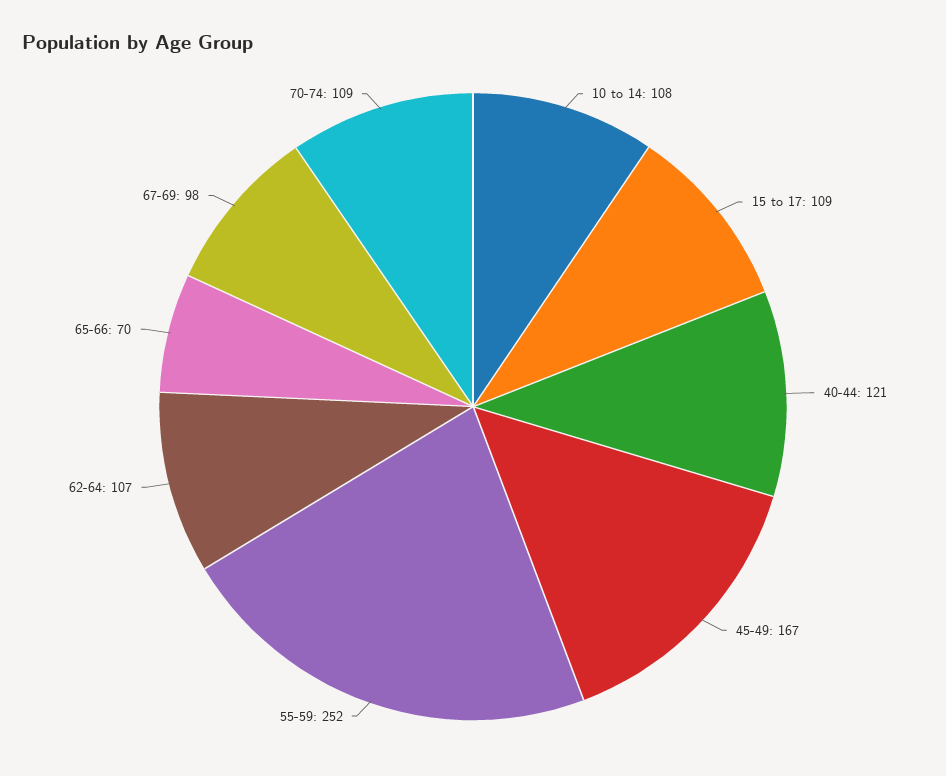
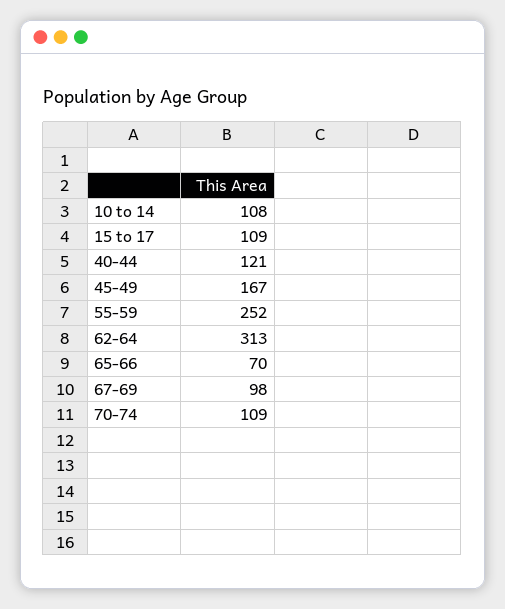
  {
    "10 to 14": 108,
    "15 to 17": 109,
    "40-44": 121,
    "45-49": 167,
    "55-59": 252,
-   "62-64": 107,
+   "62-64": 313,
    "65-66": 70,
    "67-69": 98,
    "70-74": 109
  }

